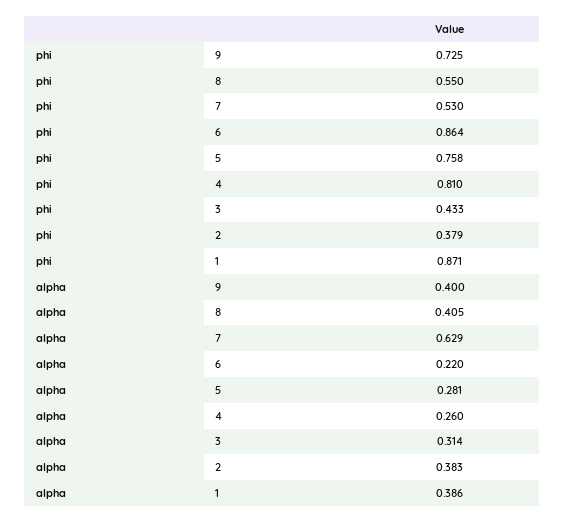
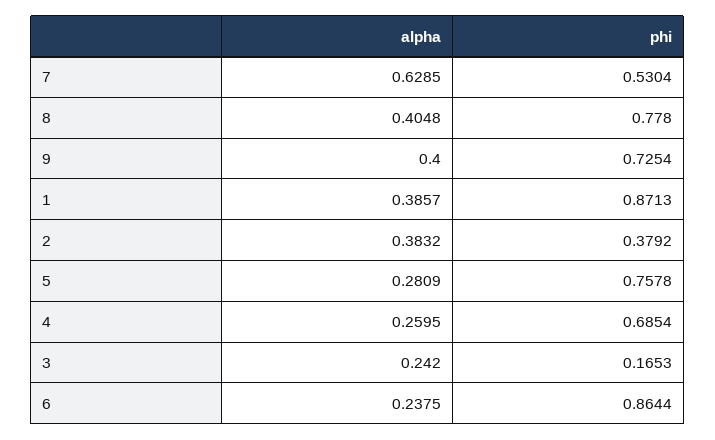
  {
    "phi": {
      "9": 0.7254,
-     "8": 0.55,
+     "8": 0.778,
      "7": 0.5304,
      "6": 0.8644,
      "5": 0.7578,
-     "4": 0.81,
+     "4": 0.6854,
-     "3": 0.433,
+     "3": 0.1653,
      "2": 0.3792,
      "1": 0.8713
    },
    "alpha": {
      "9": 0.4,
      "8": 0.4048,
      "7": 0.6285,
-     "6": 0.22,
+     "6": 0.2375,
      "5": 0.2809,
      "4": 0.2595,
-     "3": 0.314,
+     "3": 0.242,
      "2": 0.3832,
      "1": 0.3857
    }
  }

